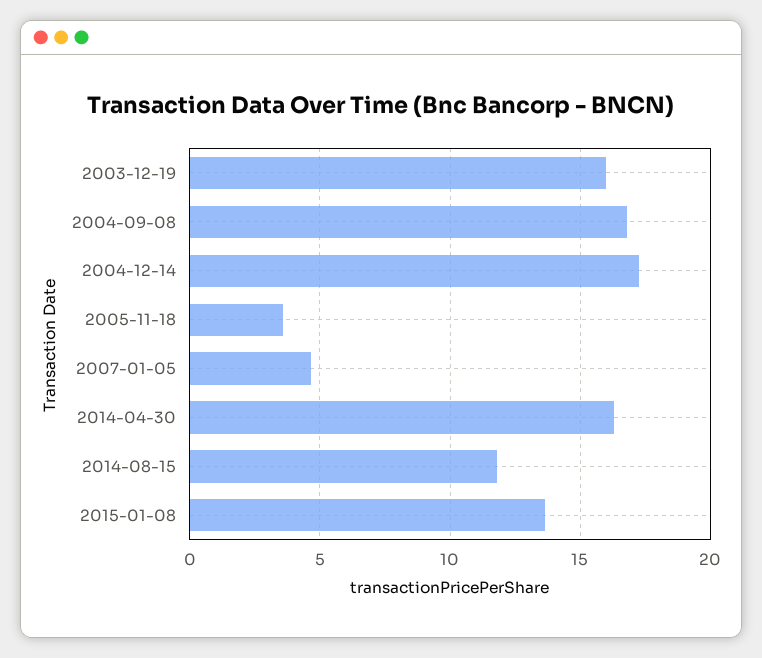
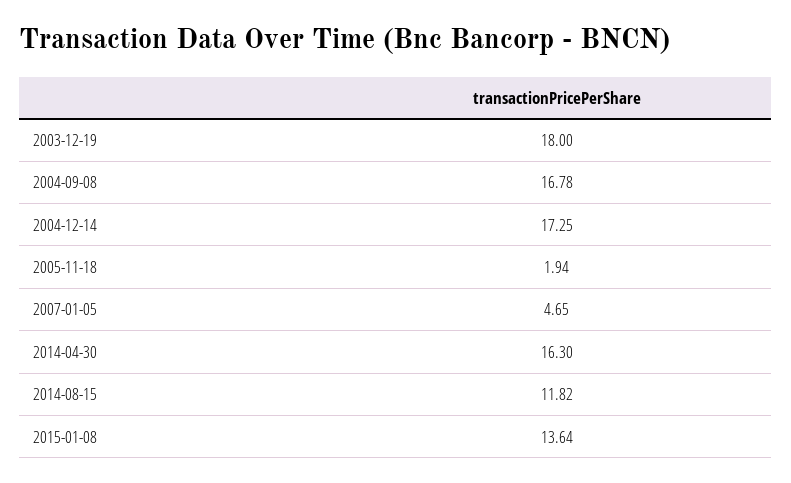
  {
-   "2003-12-19": 16,
+   "2003-12-19": 18,
    "2004-09-08": 16.78,
    "2004-12-14": 17.25,
-   "2005-11-18": 3.5,
+   "2005-11-18": 1.94,
    "2007-01-05": 4.65,
    "2014-04-30": 16.3,
    "2014-08-15": 11.82,
    "2015-01-08": 13.64
  }

